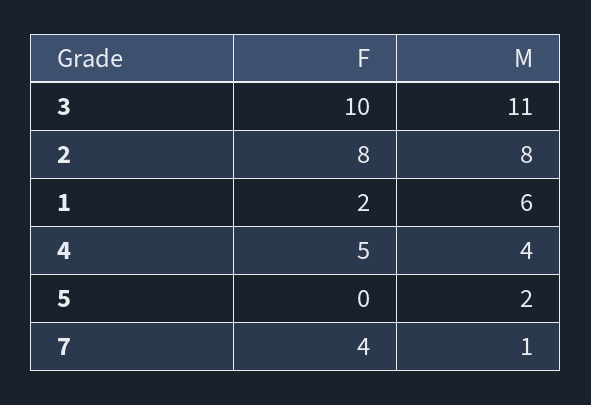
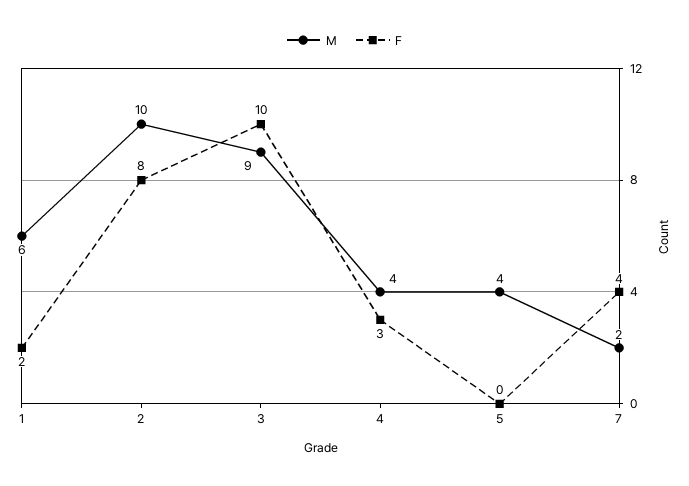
  {
    "F": {
      "3": 10,
      "2": 8,
      "1": 2,
-     "4": 5,
+     "4": 3,
      "5": 0,
      "7": 4
    },
    "M": {
-     "3": 11,
+     "3": 9,
-     "2": 8,
+     "2": 10,
      "1": 6,
      "4": 4,
-     "5": 2,
+     "5": 4,
-     "7": 1
+     "7": 2
    }
  }

